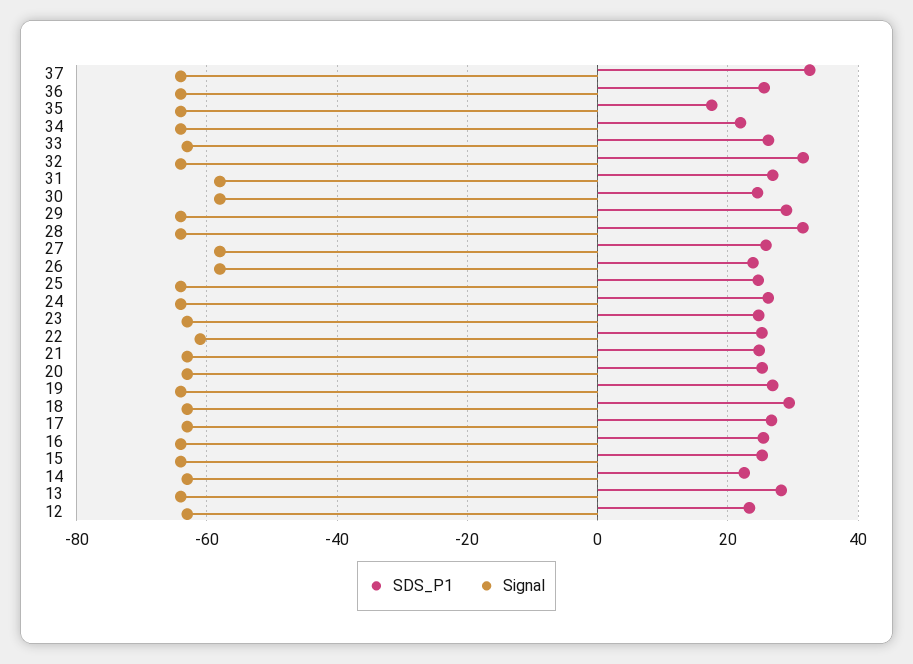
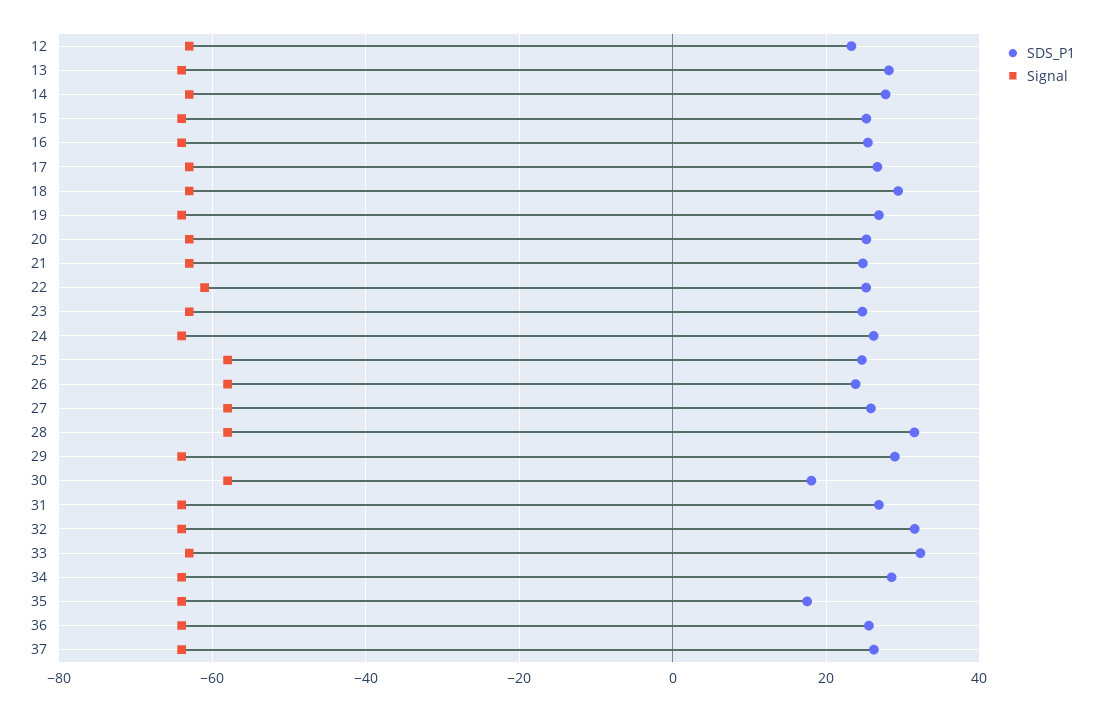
  {
    "SDS_P1": {
-     "37": 32,
+     "37": 26,
      "36": 26,
      "35": 18,
-     "34": 22,
+     "34": 28,
-     "33": 26,
+     "33": 32,
      "32": 32,
      "31": 26,
-     "30": 24,
+     "30": 18,
      "29": 28,
      "28": 32,
      "27": 26,
      "26": 24,
      "25": 24,
      "24": 26,
      "23": 24,
      "22": 26,
      "21": 24,
      "20": 26,
      "19": 26,
      "18": 30,
      "17": 26,
      "16": 26,
      "15": 26,
-     "14": 22,
+     "14": 28,
      "13": 28,
      "12": 24
    },
    "Signal": {
      "37": -64,
      "36": -64,
      "35": -64,
      "34": -64,
      "33": -64,
      "32": -64,
-     "31": -58,
+     "31": -64,
      "30": -58,
      "29": -64,
-     "28": -64,
+     "28": -58,
      "27": -58,
      "26": -58,
-     "25": -64,
+     "25": -58,
      "24": -64,
      "23": -64,
      "22": -62,
      "21": -64,
      "20": -64,
      "19": -64,
      "18": -64,
      "17": -64,
      "16": -64,
      "15": -64,
      "14": -64,
      "13": -64,
      "12": -64
    }
  }

